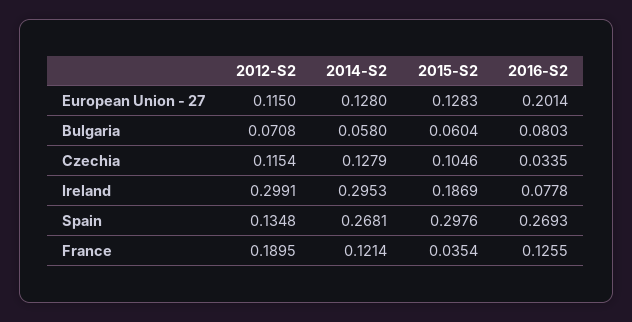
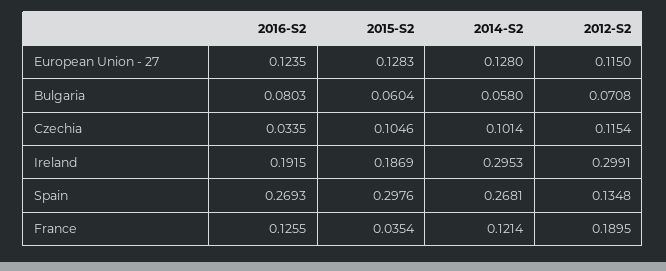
  {
    "2012-S2": {
      "European Union - 27": 0.115,
      "Bulgaria": 0.0708,
      "Czechia": 0.1154,
      "Ireland": 0.2991,
      "Spain": 0.1348,
      "France": 0.1895
    },
    "2014-S2": {
      "European Union - 27": 0.128,
      "Bulgaria": 0.058,
-     "Czechia": 0.1279,
+     "Czechia": 0.1014,
      "Ireland": 0.2953,
      "Spain": 0.2681,
      "France": 0.1214
    },
    "2015-S2": {
      "European Union - 27": 0.1283,
      "Bulgaria": 0.0604,
      "Czechia": 0.1046,
      "Ireland": 0.1869,
      "Spain": 0.2976,
      "France": 0.0354
    },
    "2016-S2": {
-     "European Union - 27": 0.2014,
+     "European Union - 27": 0.1235,
      "Bulgaria": 0.0803,
      "Czechia": 0.0335,
-     "Ireland": 0.0778,
+     "Ireland": 0.1915,
      "Spain": 0.2693,
      "France": 0.1255
    }
  }

